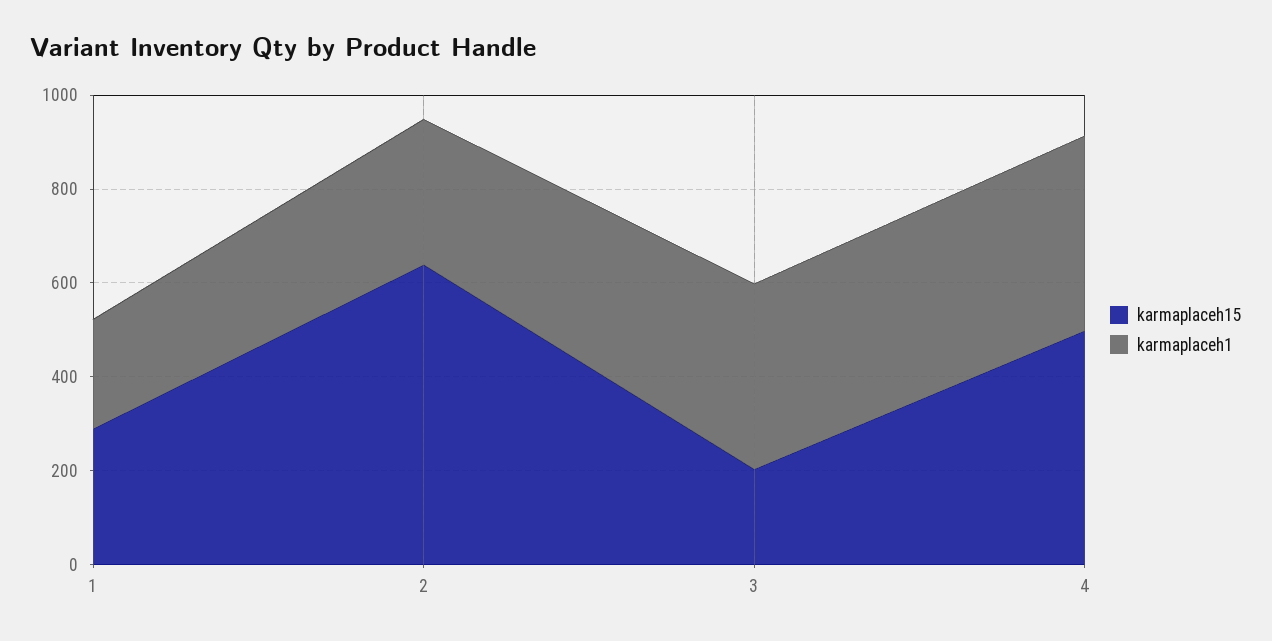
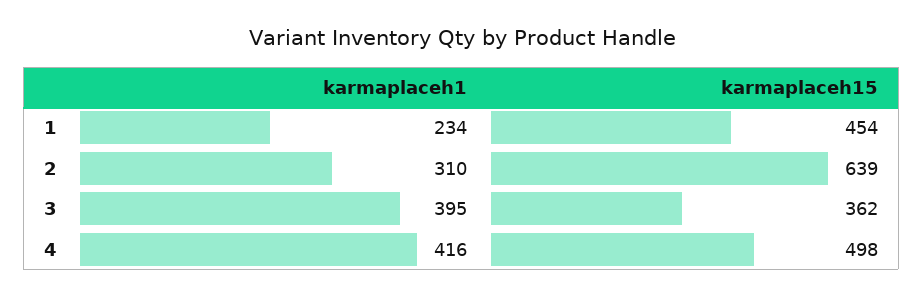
  {
    "karmaplaceh15": {
-     "1": 300,
+     "1": 454,
      "2": 639,
-     "3": 200,
+     "3": 362,
      "4": 498
    },
    "karmaplaceh1": {
      "1": 234,
      "2": 310,
      "3": 395,
      "4": 416
    }
  }

